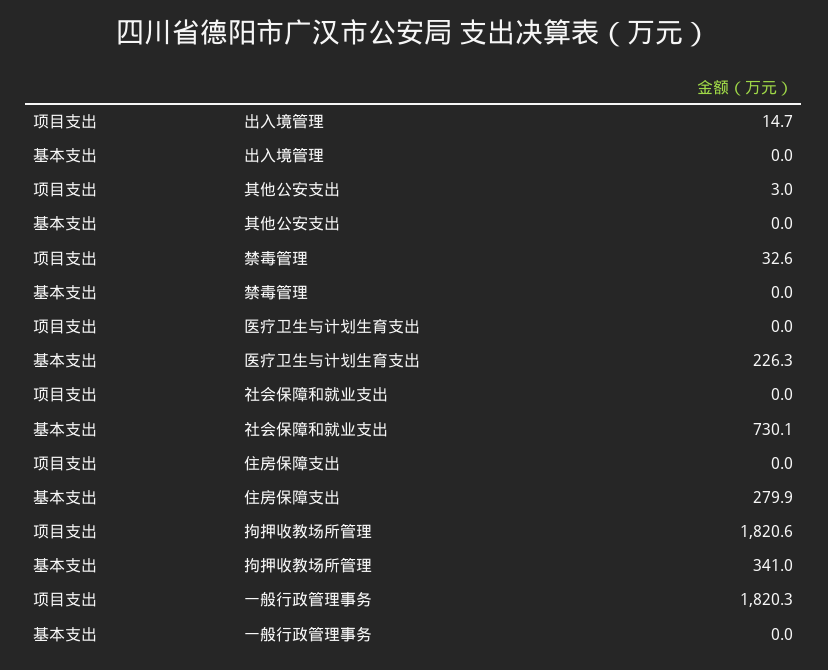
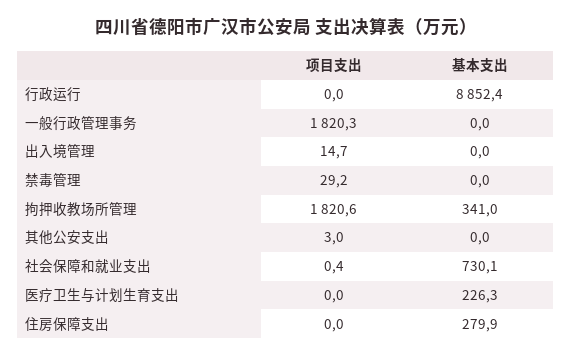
  {
    "项目支出": {
      "出入境管理": 14.7,
      "其他公安支出": 3,
-     "禁毒管理": 32.6,
+     "禁毒管理": 29.2,
      "医疗卫生与计划生育支出": 0,
-     "社会保障和就业支出": 0,
+     "社会保障和就业支出": 0.4,
      "住房保障支出": 0,
      "拘押收教场所管理": 1820.6,
-     "一般行政管理事务": 1820.3
+     "一般行政管理事务": 1820.3,
+     "行政运行": 0
    },
    "基本支出": {
      "出入境管理": 0,
      "其他公安支出": 0,
      "禁毒管理": 0,
      "医疗卫生与计划生育支出": 226.3,
      "社会保障和就业支出": 730.1,
      "住房保障支出": 279.9,
      "拘押收教场所管理": 341,
-     "一般行政管理事务": 0
+     "一般行政管理事务": 0,
+     "行政运行": 8852.4
    }
  }

